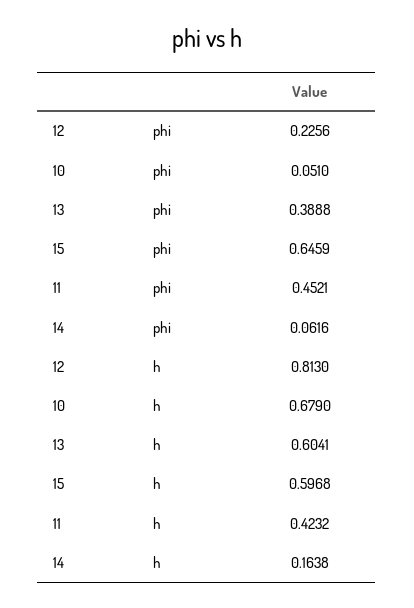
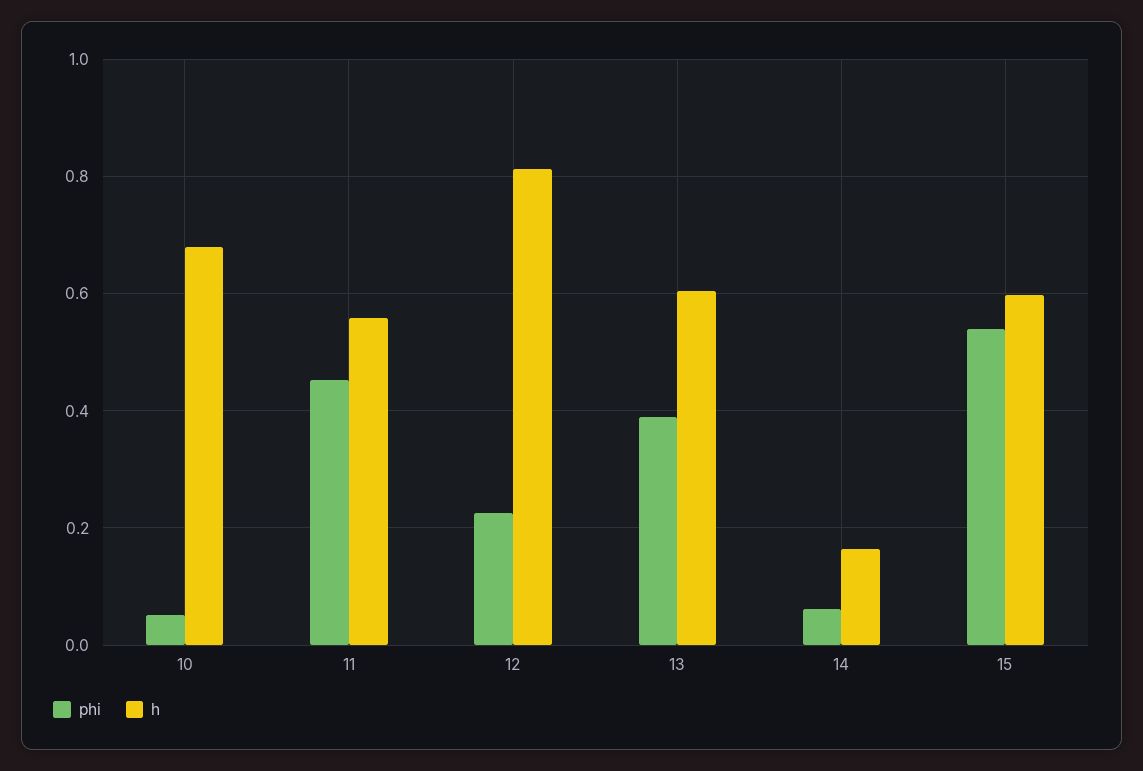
  {
    "phi": {
      "12": 0.2256,
      "10": 0.051,
      "13": 0.3888,
-     "15": 0.6459,
+     "15": 0.54,
      "11": 0.4521,
      "14": 0.0616
    },
    "h": {
      "12": 0.813,
      "10": 0.679,
      "13": 0.6041,
      "15": 0.5968,
-     "11": 0.4232,
+     "11": 0.56,
      "14": 0.1638
    }
  }

